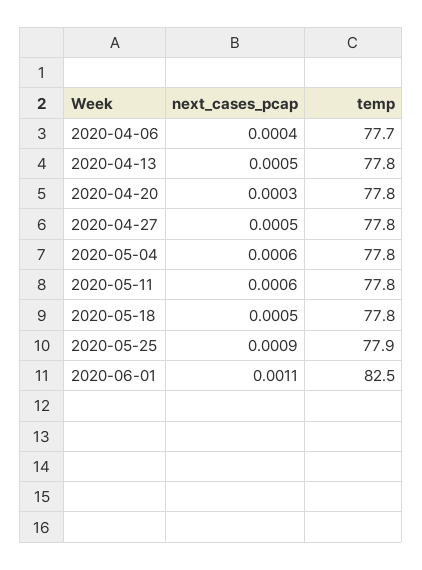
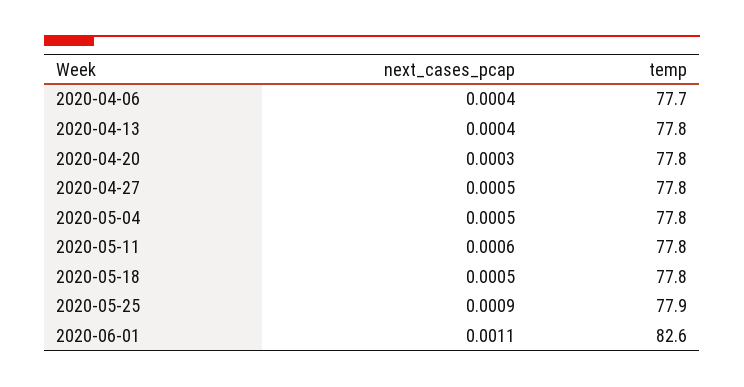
  {
    "next_cases_pcap": {
      "2020-04-06": 0.0004,
-     "2020-04-13": 0.0005,
+     "2020-04-13": 0.0004,
      "2020-04-20": 0.0003,
      "2020-04-27": 0.0005,
-     "2020-05-04": 0.0006,
+     "2020-05-04": 0.0005,
      "2020-05-11": 0.0006,
      "2020-05-18": 0.0005,
      "2020-05-25": 0.0009,
      "2020-06-01": 0.0011
    },
    "temp": {
      "2020-04-06": 77.7,
      "2020-04-13": 77.8,
      "2020-04-20": 77.8,
      "2020-04-27": 77.8,
      "2020-05-04": 77.8,
      "2020-05-11": 77.8,
      "2020-05-18": 77.8,
      "2020-05-25": 77.9,
-     "2020-06-01": 82.5
+     "2020-06-01": 82.6
    }
  }

